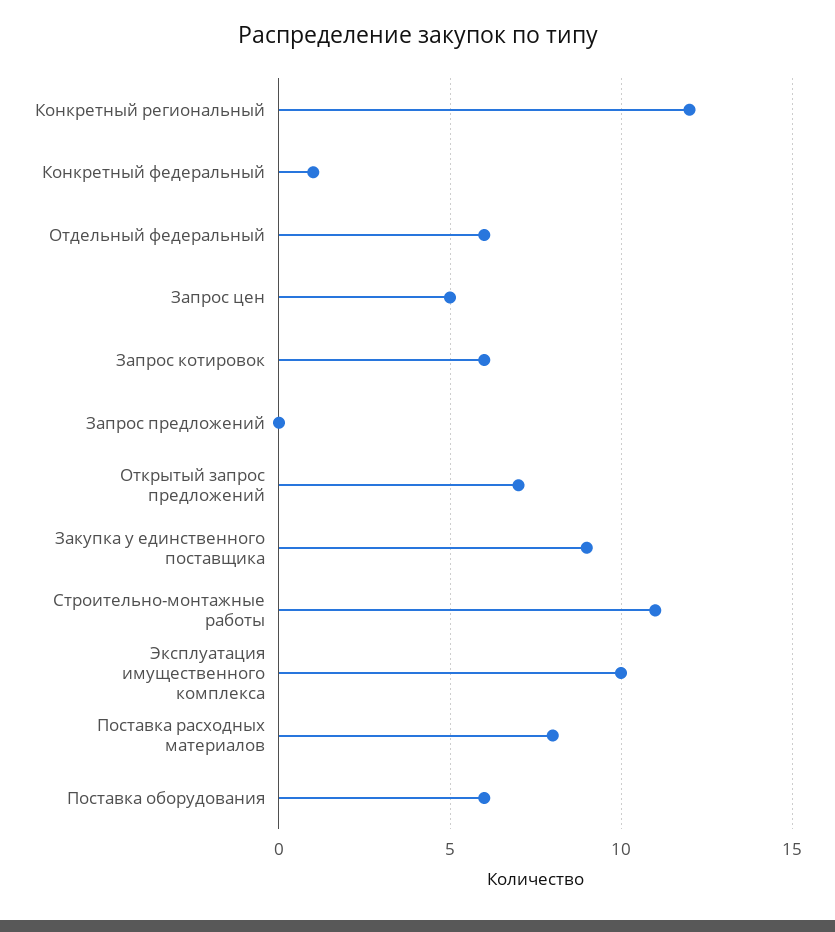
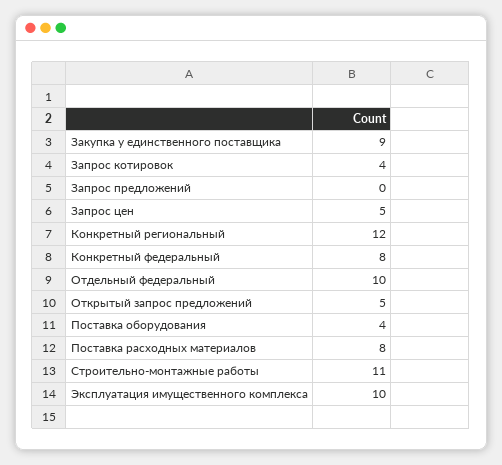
  {
    "Конкретный региональный": 12,
-   "Конкретный федеральный": 1,
+   "Конкретный федеральный": 8,
-   "Отдельный федеральный": 6,
+   "Отдельный федеральный": 10,
    "Запрос цен": 5,
-   "Запрос котировок": 6,
+   "Запрос котировок": 4,
    "Запрос предложений": 0,
-   "Открытый запрос предложений": 7,
+   "Открытый запрос предложений": 5,
    "Закупка у единственного поставщика": 9,
    "Строительно-монтажные работы": 11,
    "Эксплуатация имущественного комплекса": 10,
    "Поставка расходных материалов": 8,
-   "Поставка оборудования": 6
+   "Поставка оборудования": 4
  }

